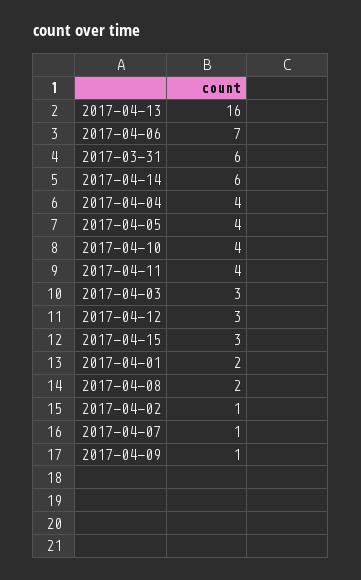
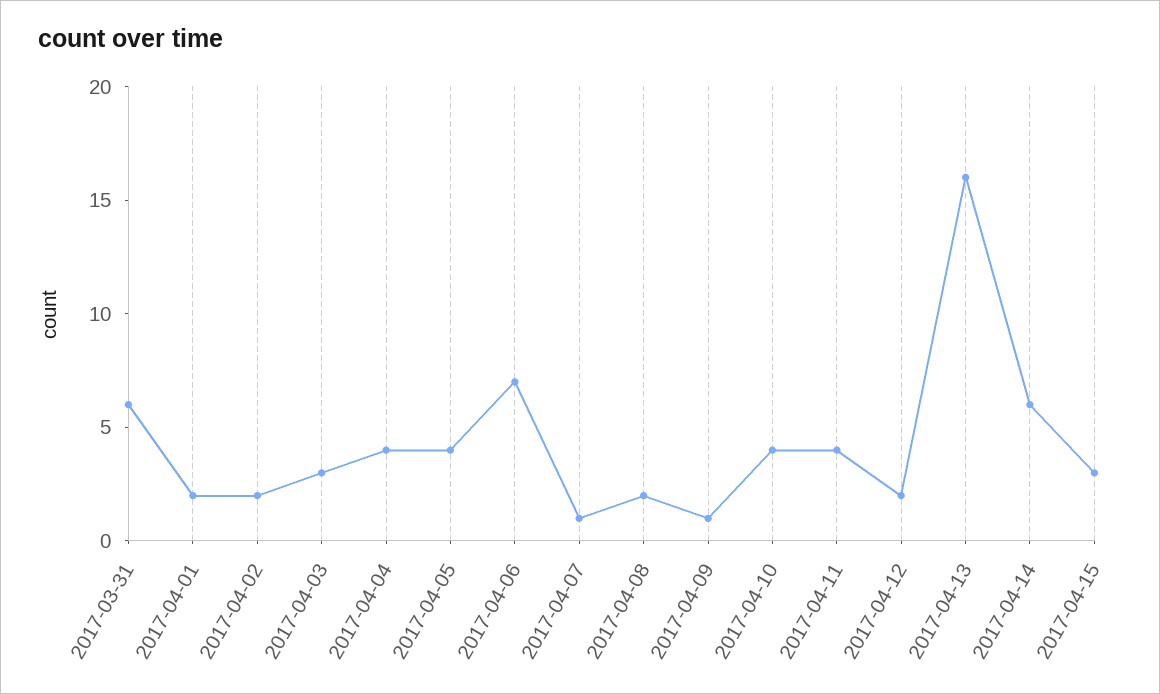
  {
    "2017-04-13": 16,
    "2017-04-06": 7,
    "2017-03-31": 6,
    "2017-04-14": 6,
    "2017-04-04": 4,
    "2017-04-05": 4,
    "2017-04-10": 4,
    "2017-04-11": 4,
    "2017-04-03": 3,
-   "2017-04-12": 3,
+   "2017-04-12": 2,
    "2017-04-15": 3,
    "2017-04-01": 2,
    "2017-04-08": 2,
-   "2017-04-02": 1,
+   "2017-04-02": 2,
    "2017-04-07": 1,
    "2017-04-09": 1
  }

